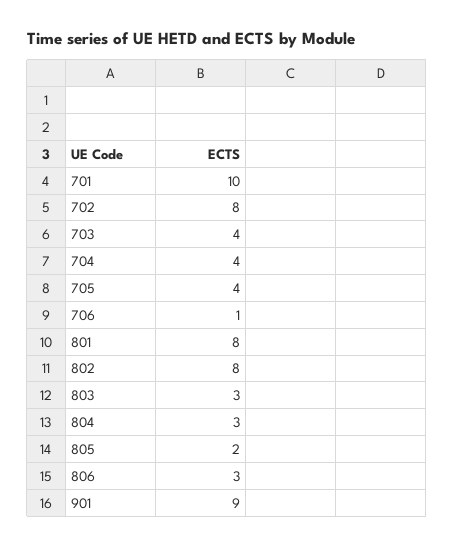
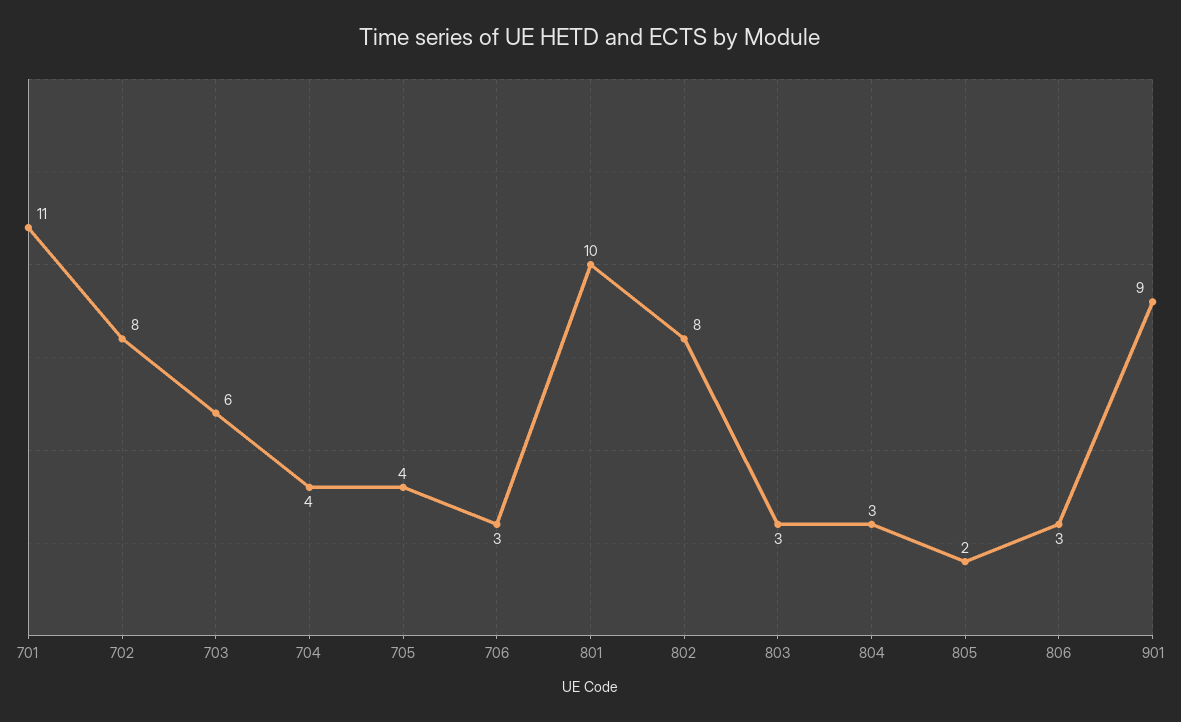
  {
-   "701": 10,
+   "701": 11,
    "702": 8,
-   "703": 4,
+   "703": 6,
    "704": 4,
    "705": 4,
-   "706": 1,
+   "706": 3,
-   "801": 8,
+   "801": 10,
    "802": 8,
    "803": 3,
    "804": 3,
    "805": 2,
    "806": 3,
    "901": 9
  }

